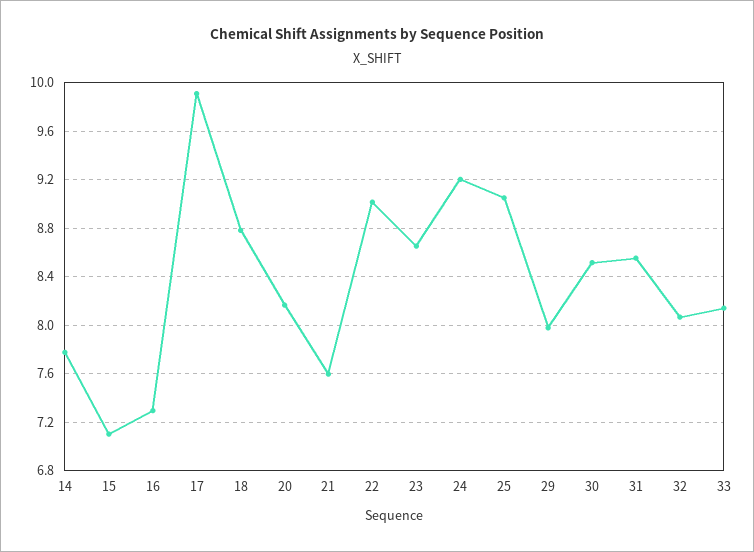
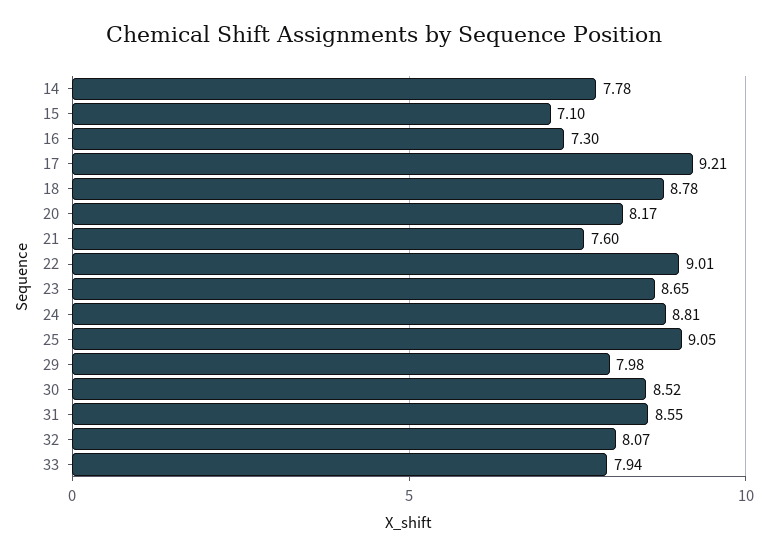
  {
    "14": 7.78,
    "15": 7.1,
    "16": 7.3,
-   "17": 9.9,
+   "17": 9.21,
    "18": 8.78,
    "20": 8.17,
    "21": 7.6,
    "22": 9.01,
    "23": 8.65,
-   "24": 9.2,
+   "24": 8.81,
    "25": 9.05,
    "29": 7.98,
    "30": 8.52,
    "31": 8.55,
    "32": 8.07,
-   "33": 8.15
+   "33": 7.94
  }

